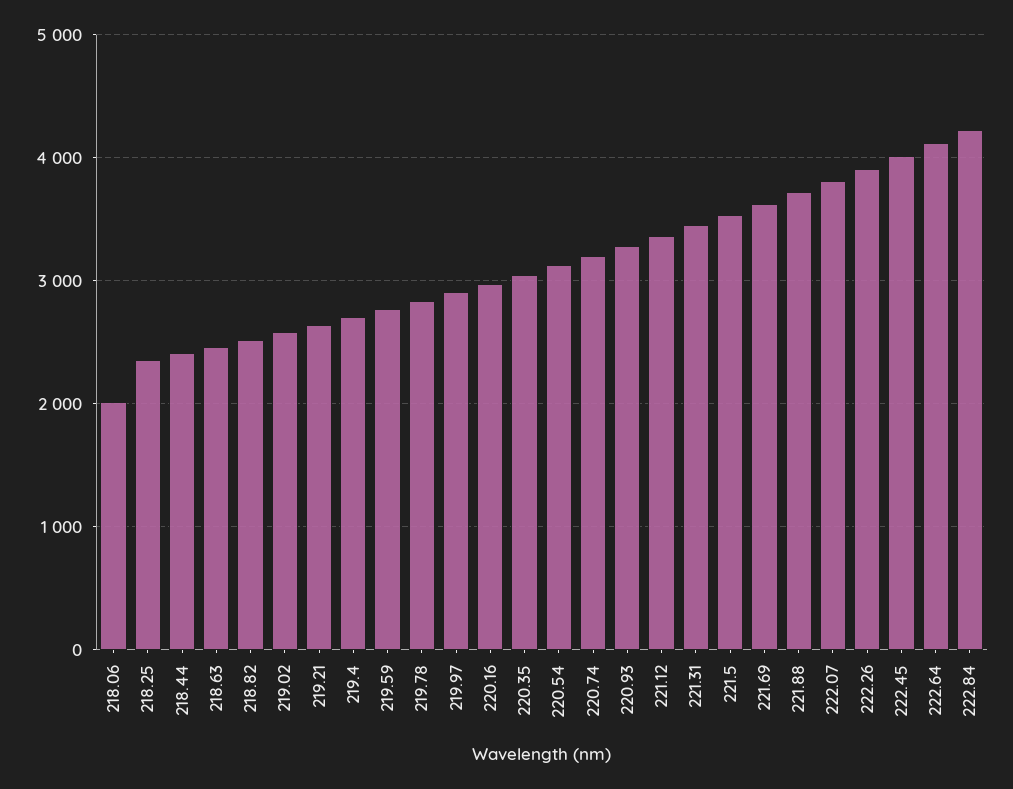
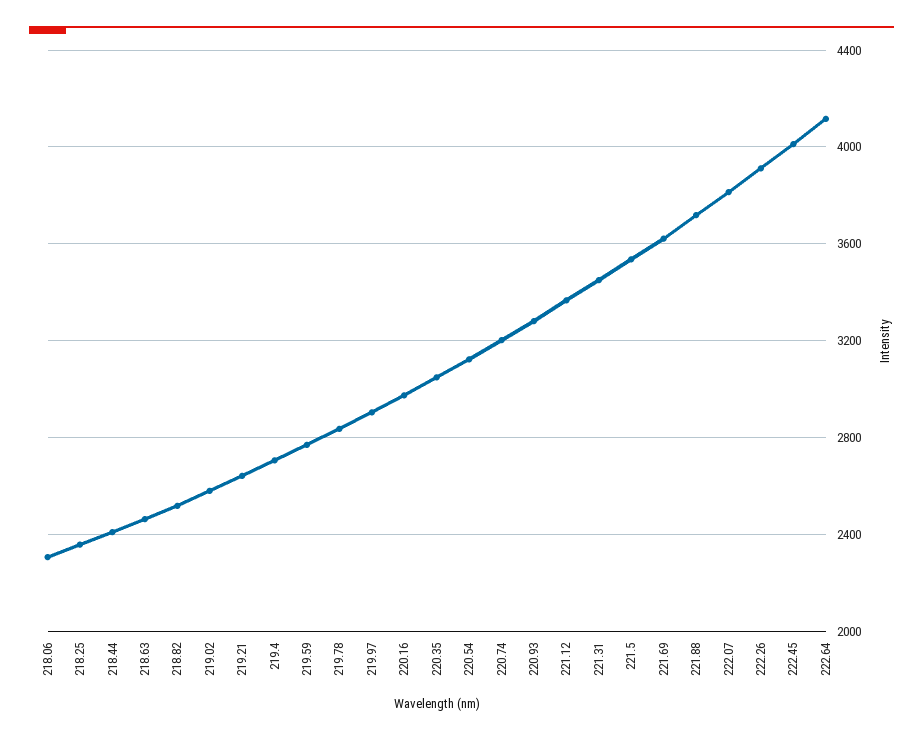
  {
-   "218.06": 2000,
+   "218.06": 2300,
    "218.25": 2350,
    "218.44": 2400,
    "218.63": 2450,
    "218.82": 2500,
    "219.02": 2600,
    "219.21": 2650,
    "219.4": 2700,
    "219.59": 2750,
    "219.78": 2850,
    "219.97": 2900,
    "220.16": 2950,
    "220.35": 3050,
    "220.54": 3100,
    "220.74": 3200,
    "220.93": 3300,
    "221.12": 3350,
    "221.31": 3450,
    "221.5": 3550,
    "221.69": 3600,
    "221.88": 3700,
    "222.07": 3800,
    "222.26": 3900,
    "222.45": 4000,
-   "222.64": 4100,
+   "222.64": 4100
-   "222.84": 4200
  }

